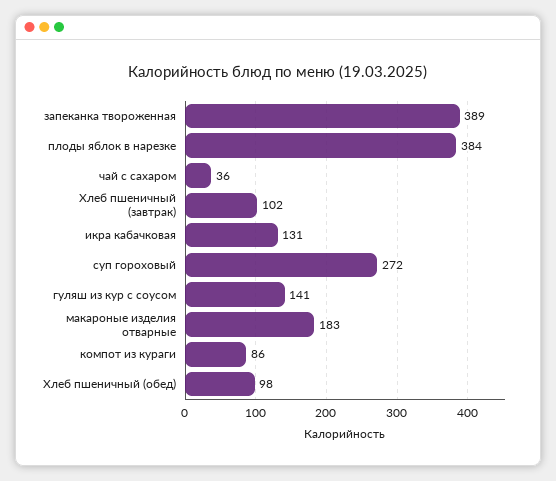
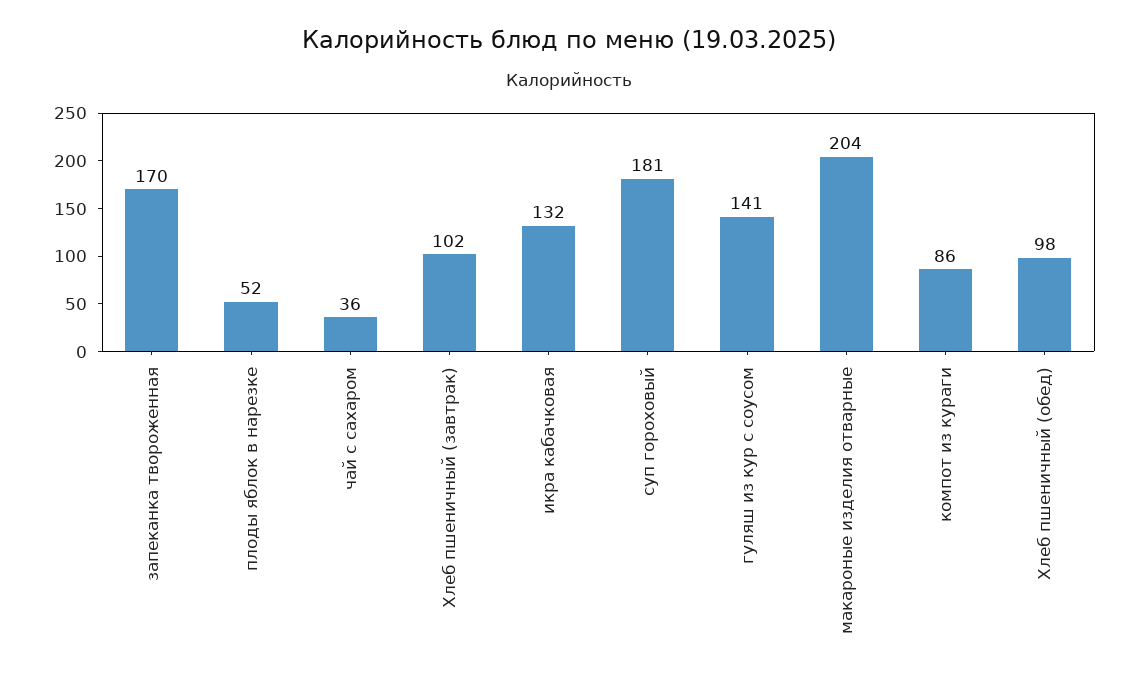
  {
-   "запеканка твороженная": 389,
+   "запеканка твороженная": 170,
-   "плоды яблок в нарезке": 384,
+   "плоды яблок в нарезке": 52,
    "чай с сахаром": 36,
    "Хлеб пшеничный (завтрак)": 102,
-   "икра кабачковая": 131,
+   "икра кабачковая": 132,
-   "суп гороховый": 272,
+   "суп гороховый": 181,
    "гуляш из кур с соусом": 141,
-   "макароные изделия отварные": 183,
+   "макароные изделия отварные": 204,
    "компот из кураги": 86,
    "Хлеб пшеничный (обед)": 98
  }

